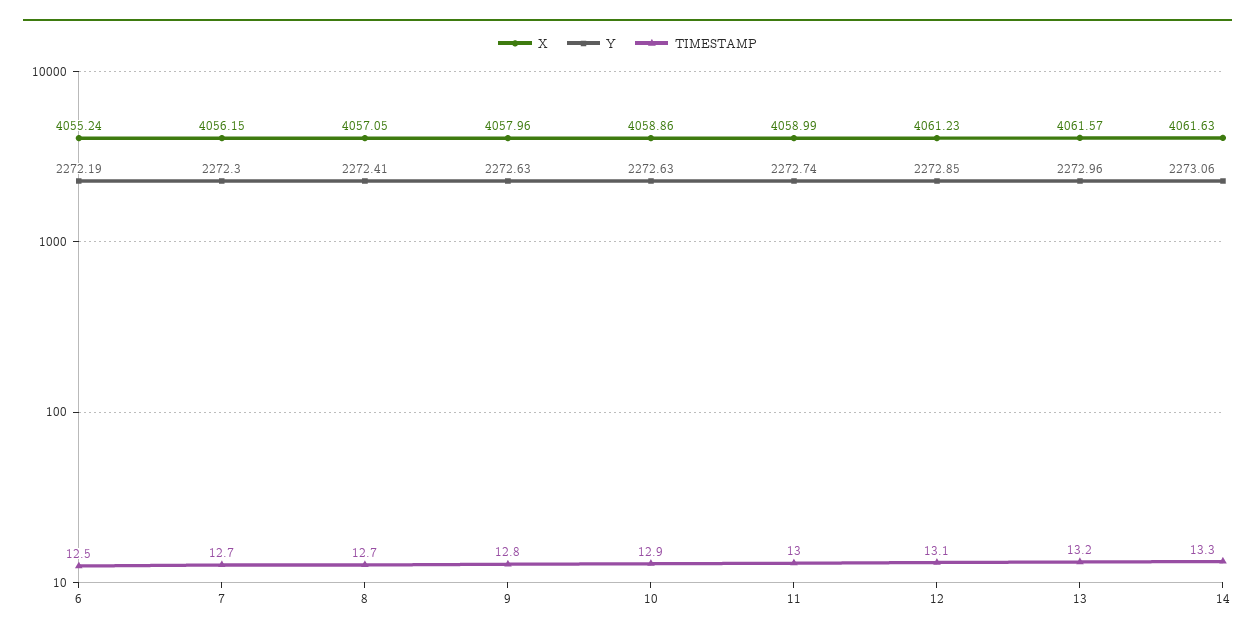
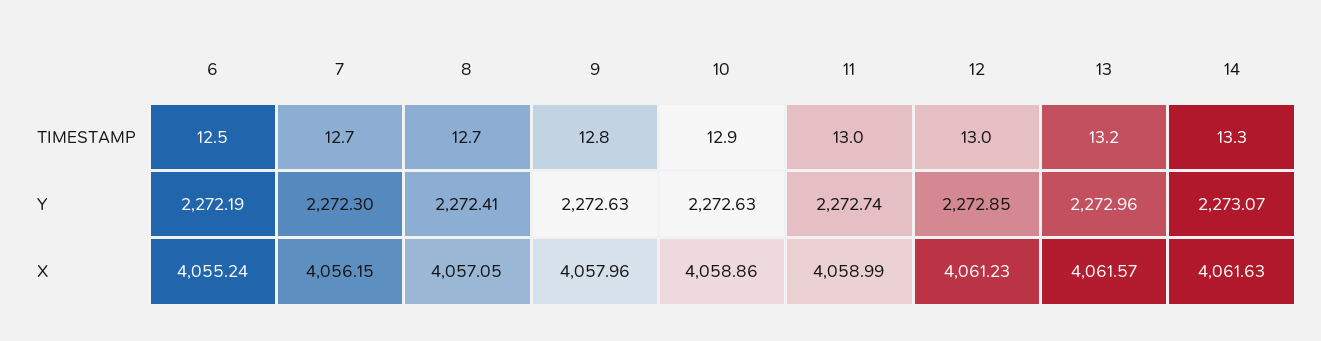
  {
    "X": {
      "6": 4055.24,
      "7": 4056.15,
      "8": 4057.05,
      "9": 4057.96,
      "10": 4058.86,
      "11": 4058.99,
      "12": 4061.23,
      "13": 4061.57,
      "14": 4061.63
    },
    "Y": {
      "6": 2272.19,
      "7": 2272.3,
      "8": 2272.41,
      "9": 2272.63,
      "10": 2272.63,
      "11": 2272.74,
      "12": 2272.85,
      "13": 2272.96,
-     "14": 2273.06
+     "14": 2273.07
    },
    "TIMESTAMP": {
      "6": 12.5,
      "7": 12.7,
      "8": 12.7,
      "9": 12.8,
      "10": 12.9,
      "11": 13,
-     "12": 13.1,
+     "12": 13,
      "13": 13.2,
      "14": 13.3
    }
  }

